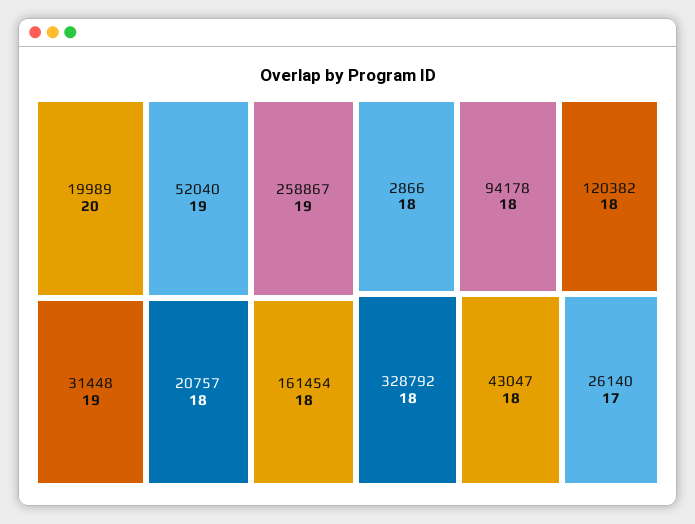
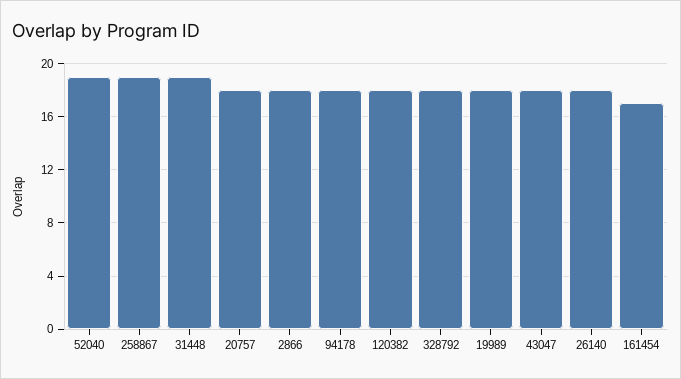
  {
-   "19989": 20,
+   "19989": 18,
    "52040": 19,
    "258867": 19,
    "31448": 19,
    "20757": 18,
-   "161454": 18,
+   "161454": 17,
    "2866": 18,
    "94178": 18,
    "120382": 18,
    "328792": 18,
    "43047": 18,
-   "26140": 17
+   "26140": 18
  }

